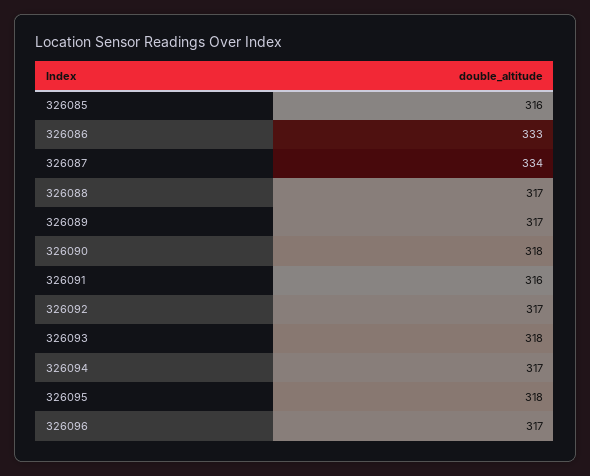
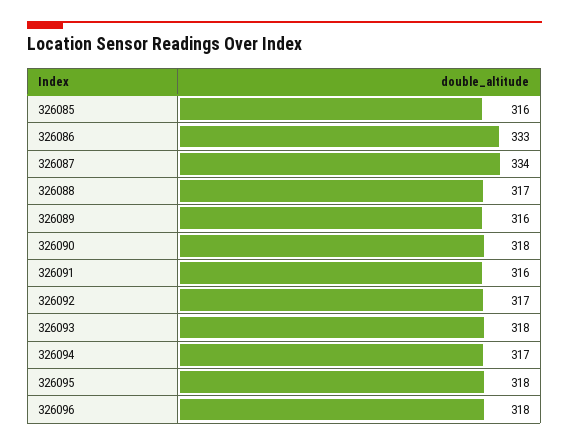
  {
    "326085": 316,
    "326086": 333,
    "326087": 334,
    "326088": 317,
-   "326089": 317,
+   "326089": 316,
    "326090": 318,
    "326091": 316,
    "326092": 317,
    "326093": 318,
    "326094": 317,
    "326095": 318,
-   "326096": 317
+   "326096": 318
  }

